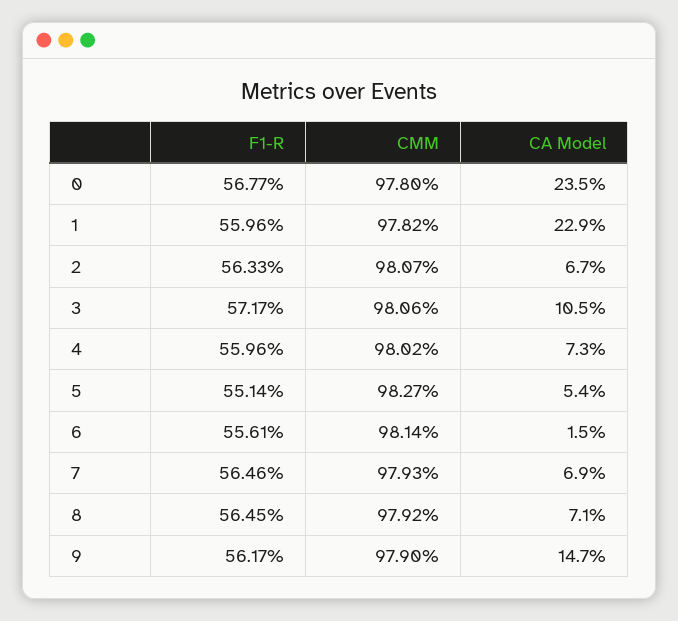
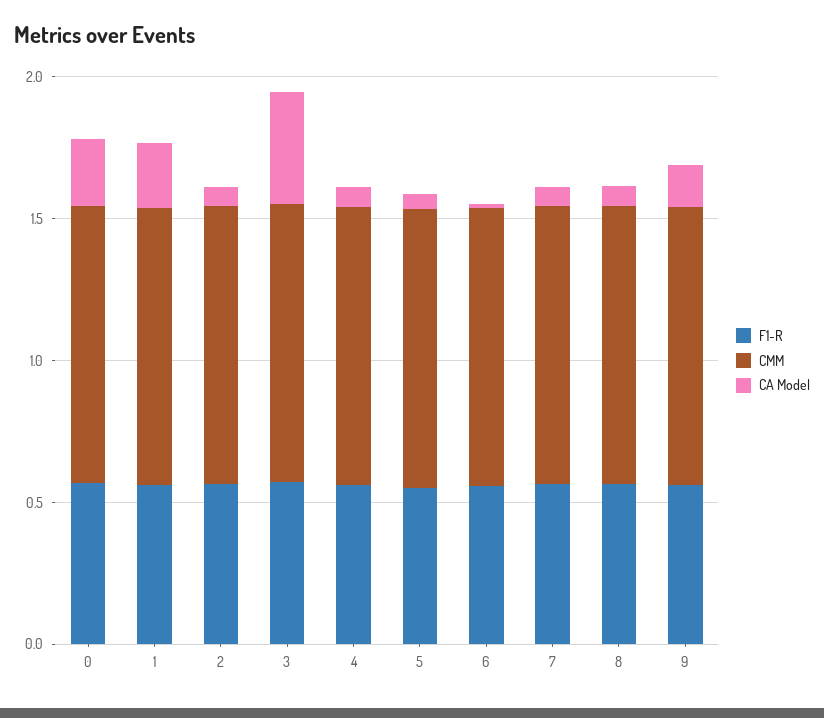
  {
    "F1-R": {
      "0": 0.5677,
      "1": 0.5596,
      "2": 0.5633,
      "3": 0.5717,
      "4": 0.5596,
      "5": 0.5514,
      "6": 0.5561,
      "7": 0.5646,
      "8": 0.5645,
      "9": 0.5617
    },
    "CMM": {
      "0": 0.978,
      "1": 0.9782,
      "2": 0.9807,
      "3": 0.9806,
      "4": 0.9802,
      "5": 0.9827,
      "6": 0.9814,
      "7": 0.9793,
      "8": 0.9792,
      "9": 0.979
    },
    "CA Model": {
      "0": 0.235,
      "1": 0.229,
      "2": 0.067,
-     "3": 0.105,
+     "3": 0.4,
      "4": 0.073,
      "5": 0.054,
      "6": 0.015,
      "7": 0.069,
      "8": 0.071,
      "9": 0.147
    }
  }

